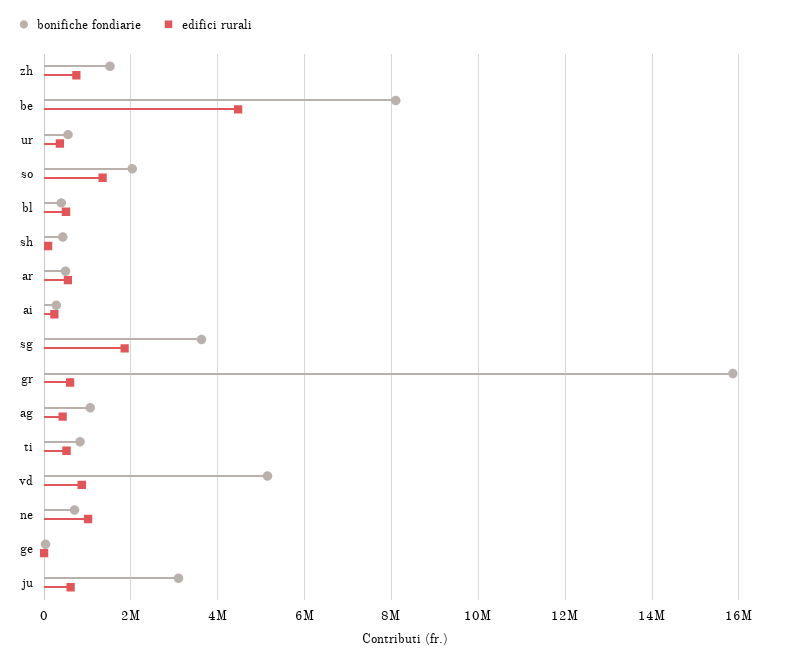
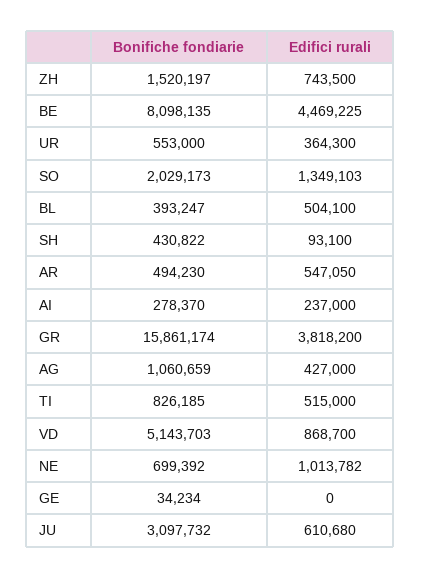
  {
    "bonifiche fondiarie": {
      "zh": 1520197,
      "be": 8098135,
      "ur": 553000,
      "so": 2029173,
      "bl": 393247,
      "sh": 430822,
      "ar": 494230,
      "ai": 278370,
-     "sg": 3600000,
      "gr": 15861174,
      "ag": 1060659,
      "ti": 826185,
      "vd": 5143703,
      "ne": 699392,
      "ge": 34234,
      "ju": 3097732
    },
    "edifici rurali": {
      "zh": 743500,
      "be": 4469225,
      "ur": 364300,
      "so": 1349103,
      "bl": 504100,
      "sh": 93100,
      "ar": 547050,
      "ai": 237000,
-     "sg": 1800000,
-     "gr": 600000,
+     "gr": 3818200,
      "ag": 427000,
      "ti": 515000,
      "vd": 868700,
      "ne": 1013782,
      "ge": 0,
      "ju": 610680
    }
  }

